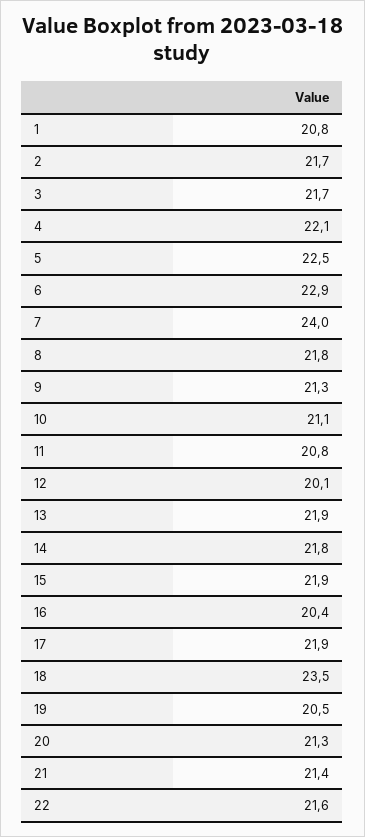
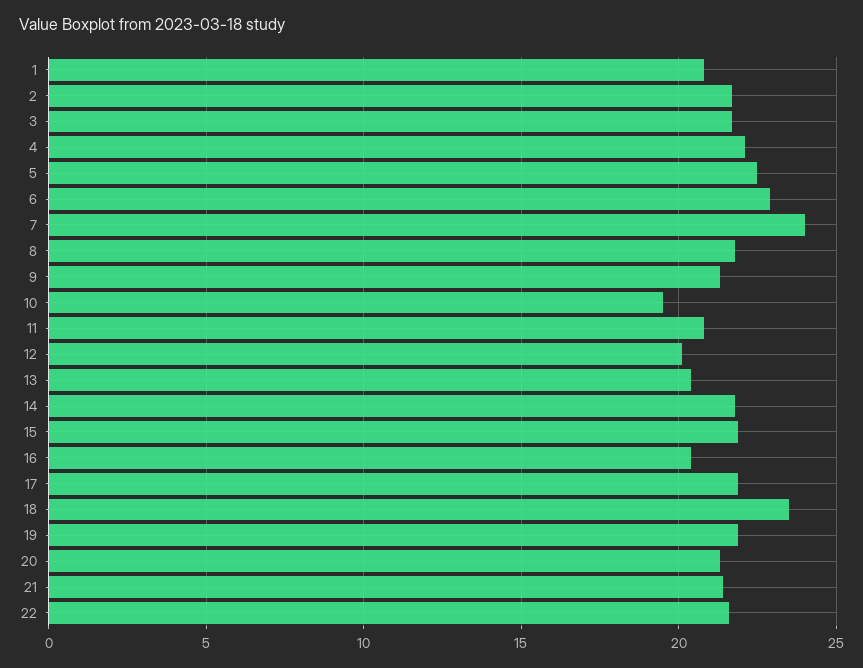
  {
    "1": 20.8,
    "2": 21.7,
    "3": 21.7,
    "4": 22.1,
    "5": 22.5,
    "6": 22.9,
    "7": 24,
    "8": 21.8,
    "9": 21.3,
-   "10": 21.1,
+   "10": 19.5,
    "11": 20.8,
    "12": 20.1,
-   "13": 21.9,
+   "13": 20.5,
    "14": 21.8,
    "15": 21.9,
    "16": 20.4,
    "17": 21.9,
    "18": 23.5,
-   "19": 20.5,
+   "19": 22,
    "20": 21.3,
    "21": 21.4,
    "22": 21.6
  }

